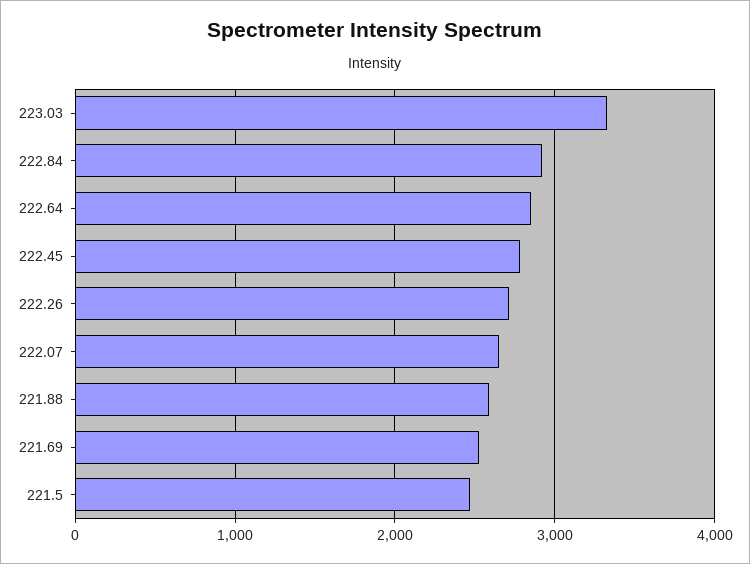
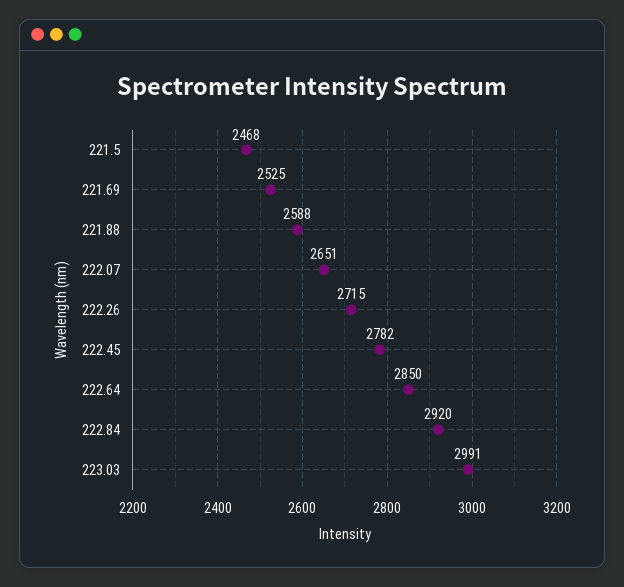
  {
-   "223.03": 3300,
+   "223.03": 2991,
    "222.84": 2920,
    "222.64": 2850,
    "222.45": 2782,
    "222.26": 2715,
    "222.07": 2651,
    "221.88": 2588,
    "221.69": 2525,
    "221.5": 2468
  }

